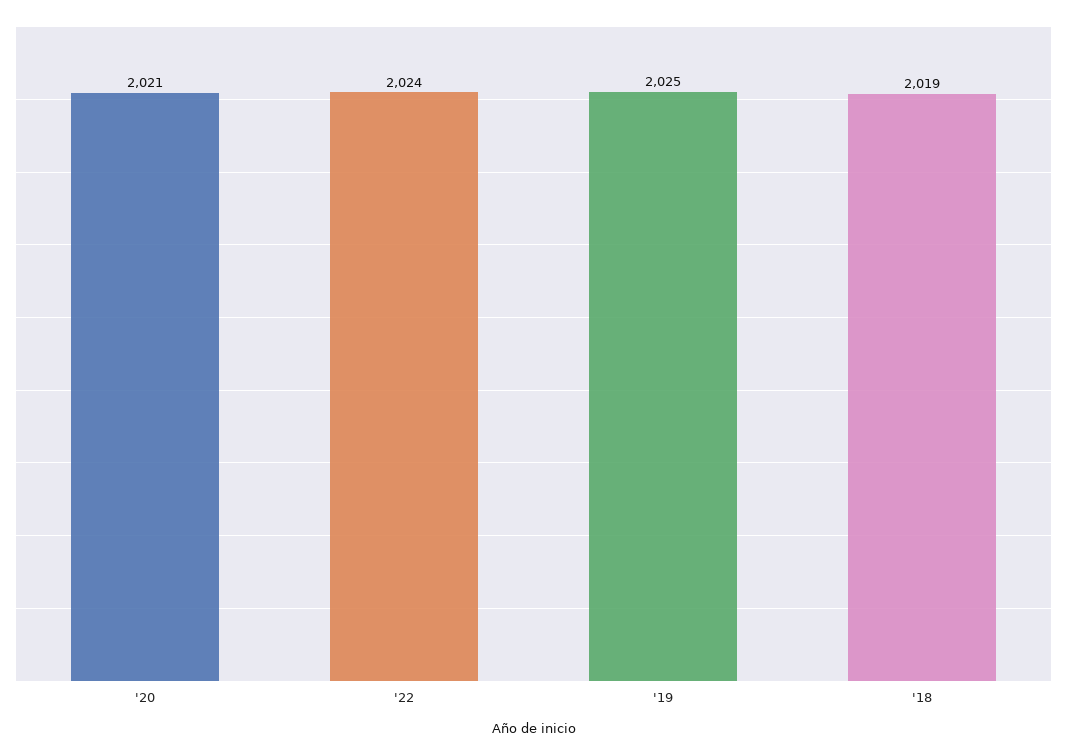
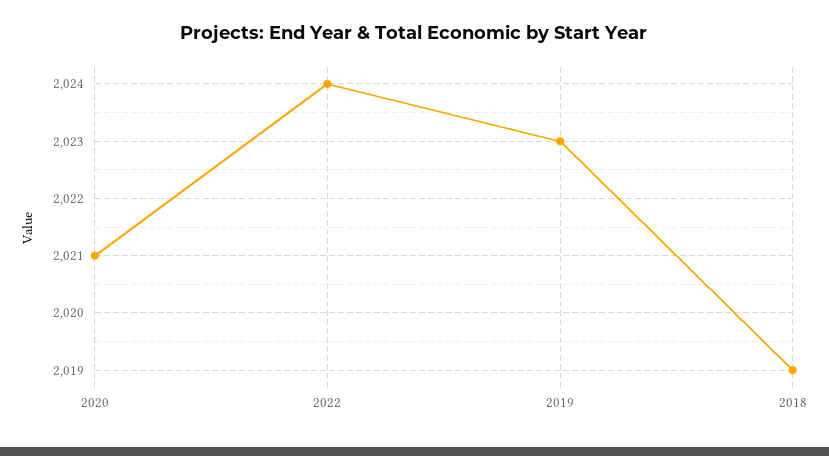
  {
    "'20": 2021,
    "'22": 2024,
-   "'19": 2025,
+   "'19": 2023,
    "'18": 2019
  }

